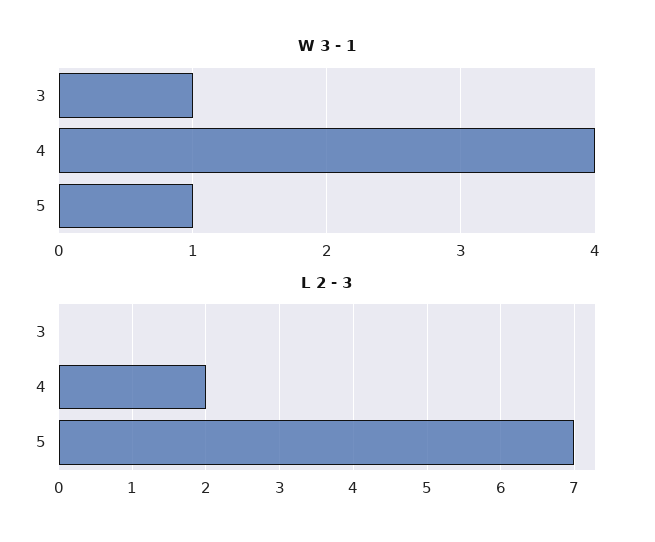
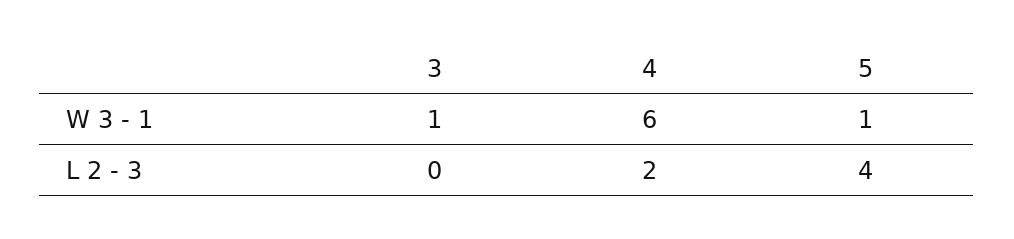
  {
    "W 3 - 1": {
      "3": 1,
-     "4": 4,
+     "4": 6,
      "5": 1
    },
    "L 2 - 3": {
      "3": 0,
      "4": 2,
-     "5": 7
+     "5": 4
    }
  }

